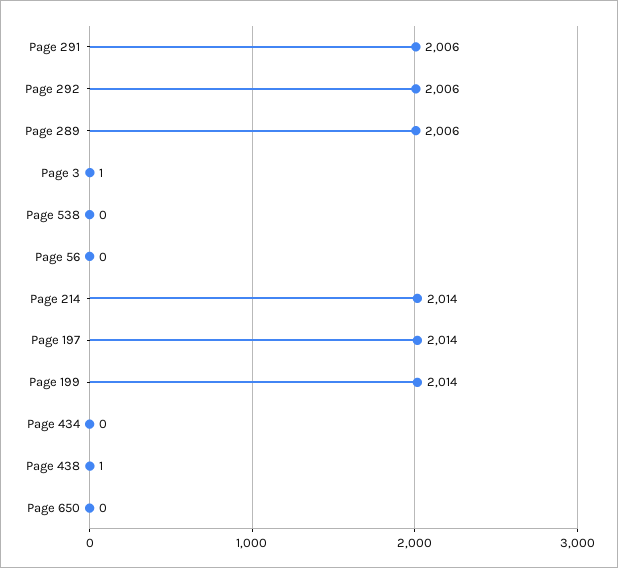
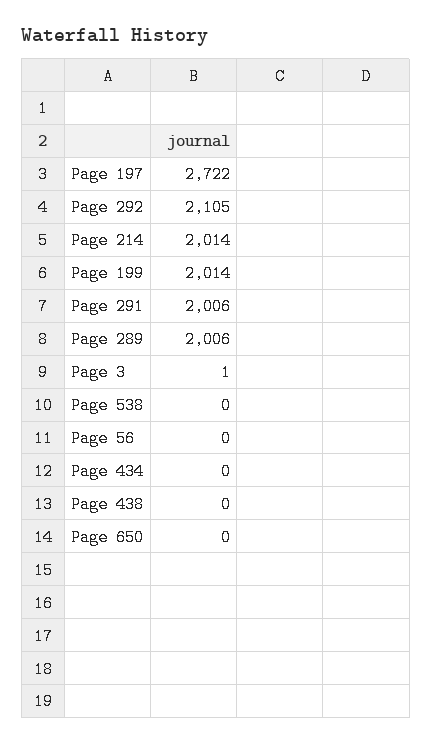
  {
    "Page 291": 2006,
-   "Page 292": 2006,
+   "Page 292": 2105,
    "Page 289": 2006,
    "Page 3": 1,
    "Page 538": 0,
    "Page 56": 0,
    "Page 214": 2014,
-   "Page 197": 2014,
+   "Page 197": 2722,
    "Page 199": 2014,
    "Page 434": 0,
-   "Page 438": 1,
+   "Page 438": 0,
    "Page 650": 0
  }

